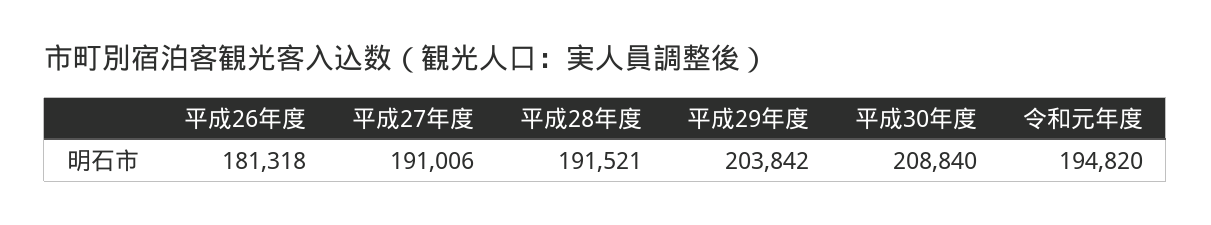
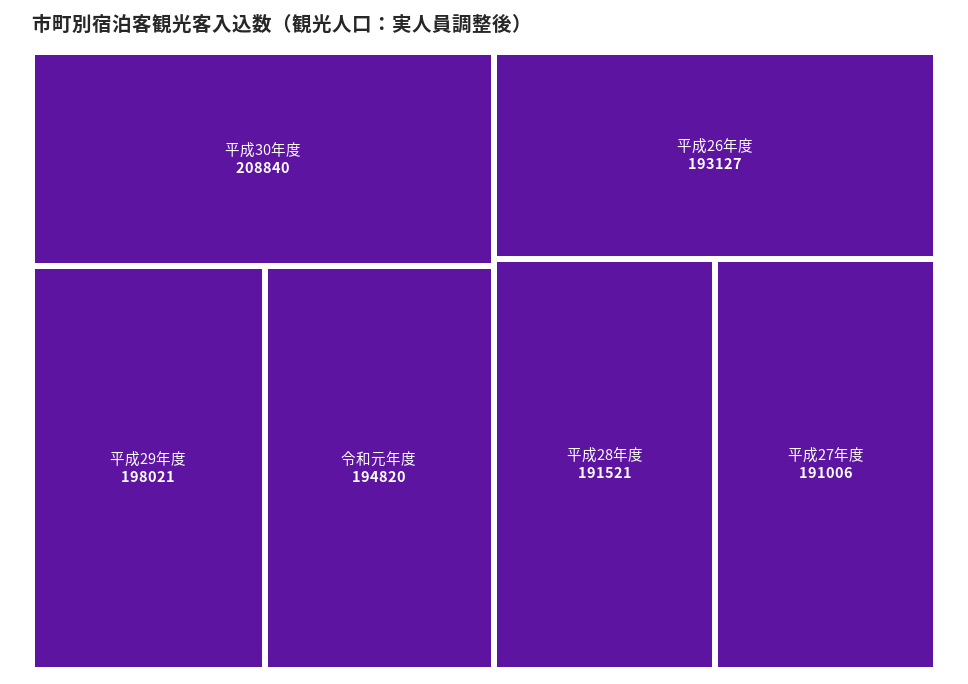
  {
-   "平成26年度": 181318,
+   "平成26年度": 193127,
    "平成27年度": 191006,
    "平成28年度": 191521,
-   "平成29年度": 203842,
+   "平成29年度": 198021,
    "平成30年度": 208840,
    "令和元年度": 194820
  }

